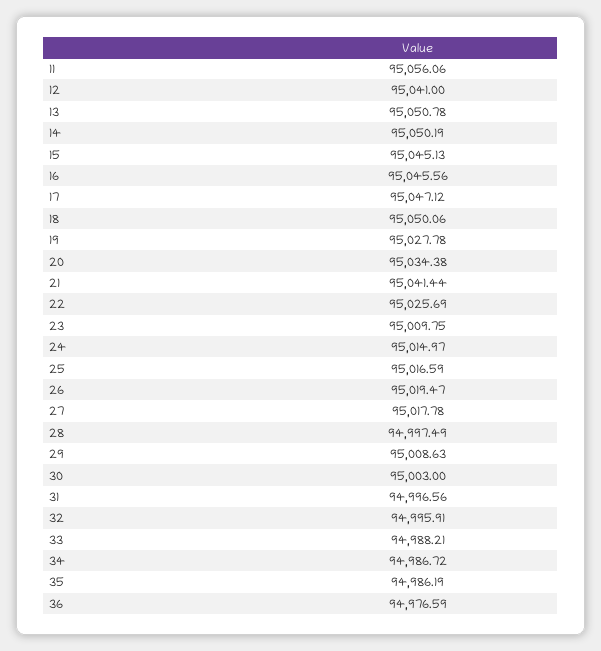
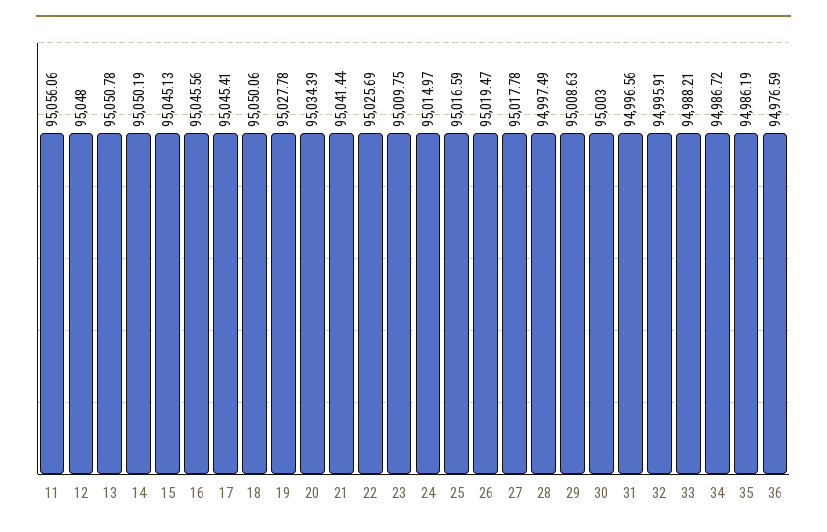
  {
    "11": 95056.06,
-   "12": 95041,
+   "12": 95048,
    "13": 95050.78,
    "14": 95050.19,
    "15": 95045.13,
    "16": 95045.56,
-   "17": 95047.12,
+   "17": 95045.41,
    "18": 95050.06,
    "19": 95027.78,
-   "20": 95034.38,
+   "20": 95034.39,
    "21": 95041.44,
    "22": 95025.69,
    "23": 95009.75,
    "24": 95014.97,
    "25": 95016.59,
    "26": 95019.47,
    "27": 95017.78,
    "28": 94997.49,
    "29": 95008.63,
    "30": 95003,
    "31": 94996.56,
    "32": 94995.91,
    "33": 94988.21,
    "34": 94986.72,
    "35": 94986.19,
    "36": 94976.59
  }

